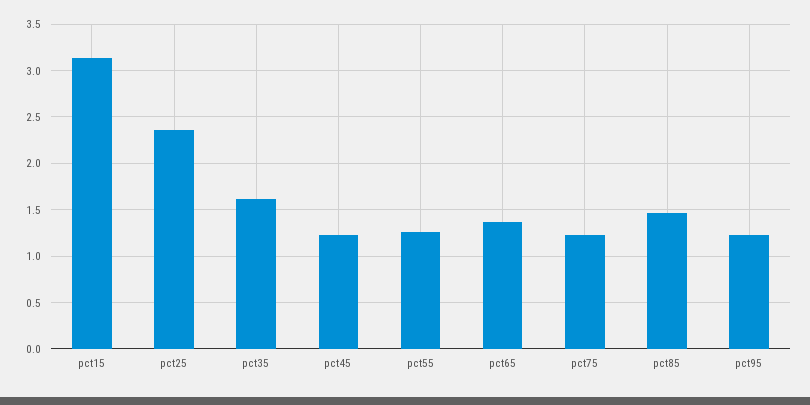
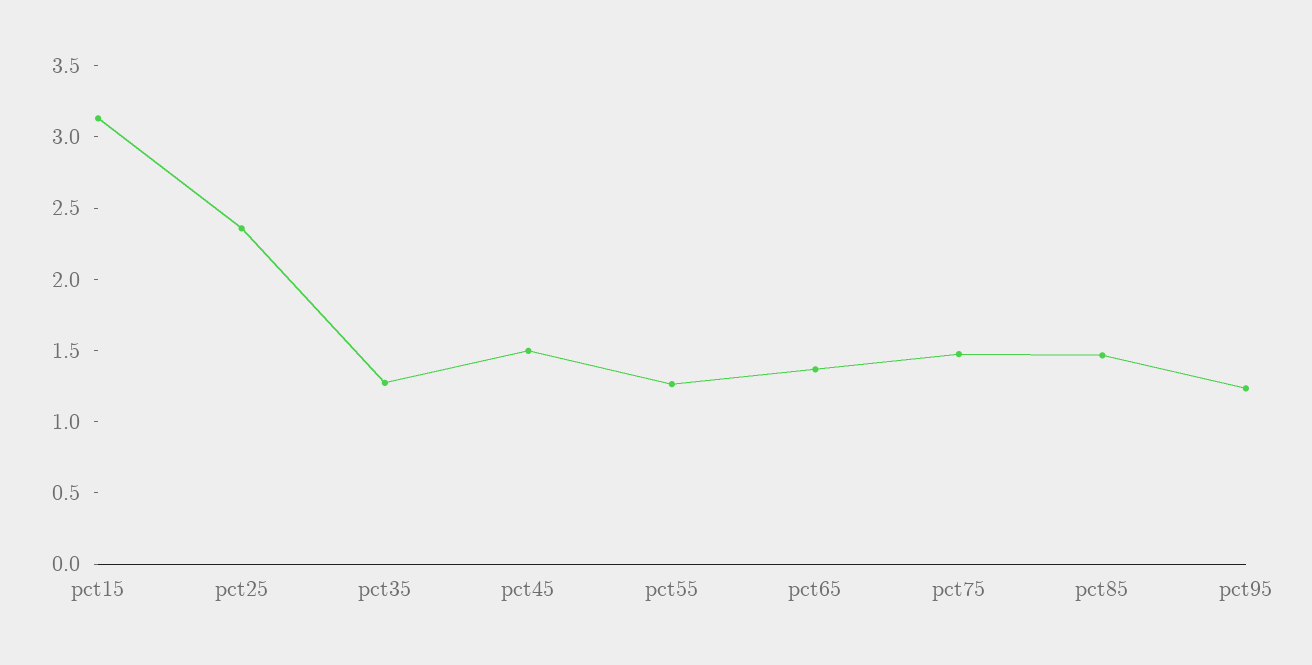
  {
    "pct15": 3.1,
    "pct25": 2.4,
-   "pct35": 1.6,
+   "pct35": 1.3,
-   "pct45": 1.2,
+   "pct45": 1.5,
    "pct55": 1.3,
    "pct65": 1.4,
-   "pct75": 1.2,
+   "pct75": 1.5,
    "pct85": 1.5,
    "pct95": 1.2
  }

